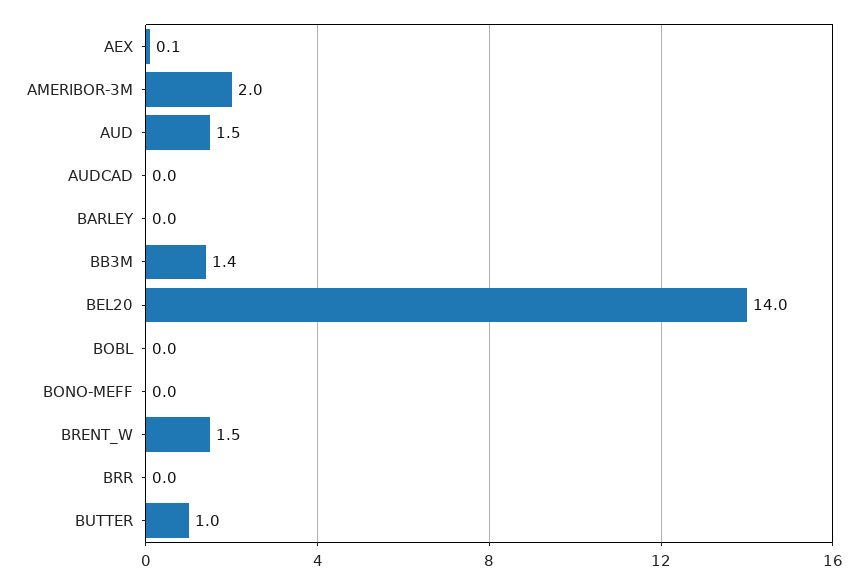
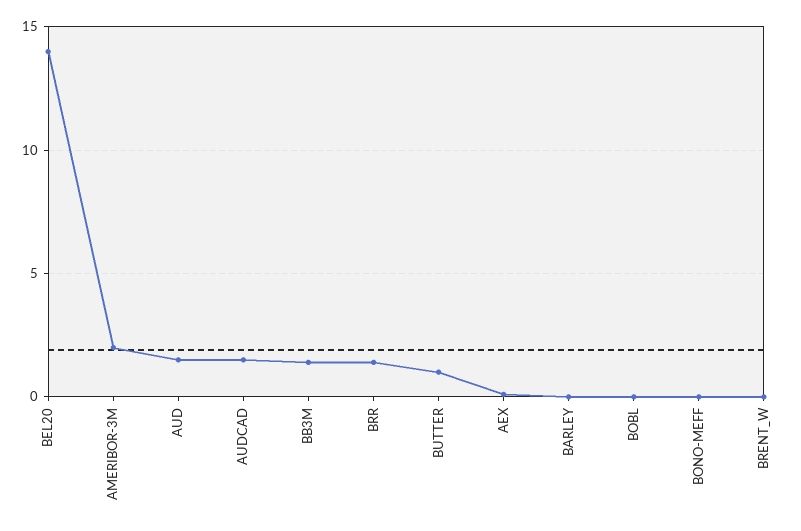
  {
    "AEX": 0.1,
    "AMERIBOR-3M": 2,
    "AUD": 1.5,
-   "AUDCAD": 0,
+   "AUDCAD": 1.5,
    "BARLEY": 0,
    "BB3M": 1.4,
    "BEL20": 14,
    "BOBL": 0,
    "BONO-MEFF": 0,
-   "BRENT_W": 1.5,
+   "BRENT_W": 0,
-   "BRR": 0,
+   "BRR": 1.5,
    "BUTTER": 1
  }

